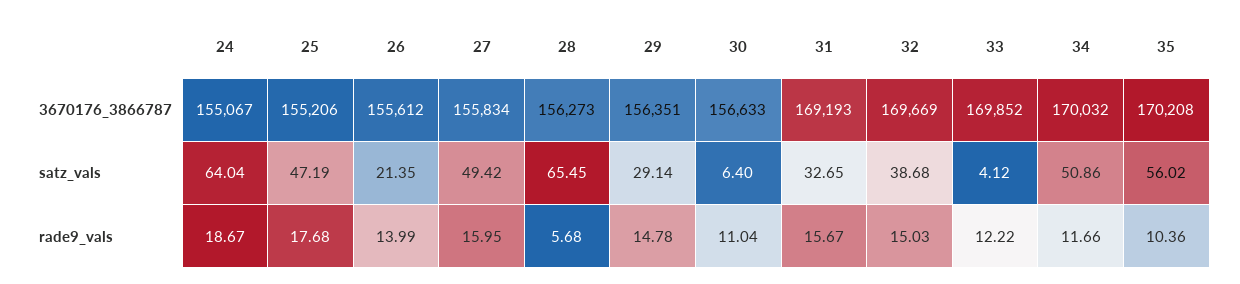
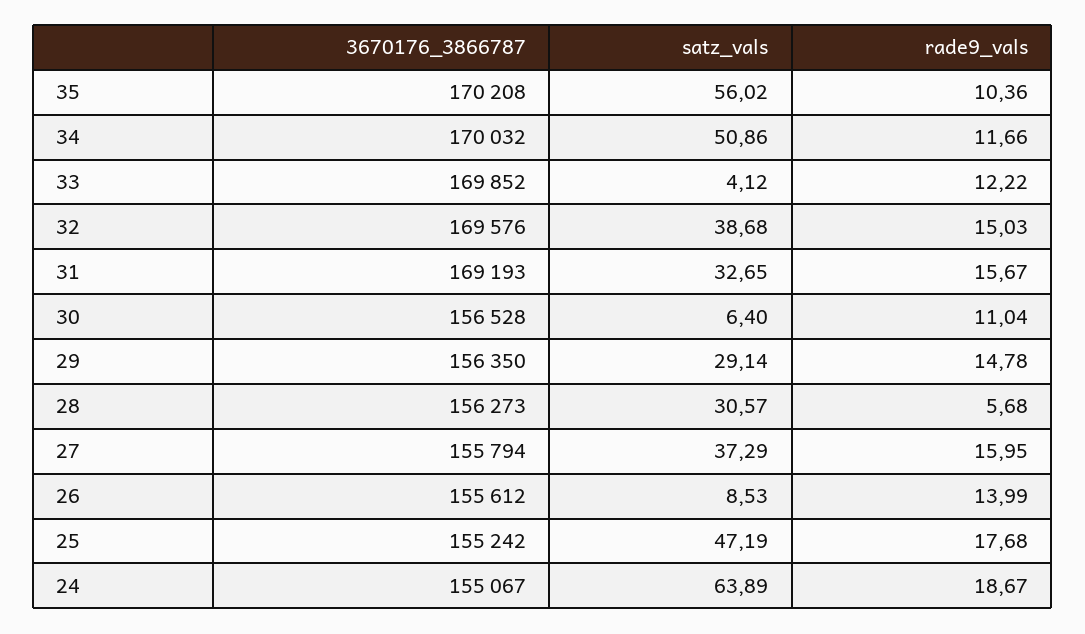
  {
    "24": {
      "3670176_3866787": 155067,
-     "satz_vals": 64.04,
+     "satz_vals": 63.89,
      "rade9_vals": 18.67
    },
    "25": {
-     "3670176_3866787": 155206,
+     "3670176_3866787": 155242,
      "satz_vals": 47.19,
      "rade9_vals": 17.68
    },
    "26": {
      "3670176_3866787": 155612,
-     "satz_vals": 21.35,
+     "satz_vals": 8.53,
      "rade9_vals": 13.99
    },
    "27": {
-     "3670176_3866787": 155834,
+     "3670176_3866787": 155794,
-     "satz_vals": 49.42,
+     "satz_vals": 37.29,
      "rade9_vals": 15.95
    },
    "28": {
      "3670176_3866787": 156273,
-     "satz_vals": 65.45,
+     "satz_vals": 30.57,
      "rade9_vals": 5.68
    },
    "29": {
-     "3670176_3866787": 156351,
+     "3670176_3866787": 156350,
      "satz_vals": 29.14,
      "rade9_vals": 14.78
    },
    "30": {
-     "3670176_3866787": 156633,
+     "3670176_3866787": 156528,
      "satz_vals": 6.4,
      "rade9_vals": 11.04
    },
    "31": {
      "3670176_3866787": 169193,
      "satz_vals": 32.65,
      "rade9_vals": 15.67
    },
    "32": {
-     "3670176_3866787": 169669,
+     "3670176_3866787": 169576,
      "satz_vals": 38.68,
      "rade9_vals": 15.03
    },
    "33": {
      "3670176_3866787": 169852,
      "satz_vals": 4.12,
      "rade9_vals": 12.22
    },
    "34": {
      "3670176_3866787": 170032,
      "satz_vals": 50.86,
      "rade9_vals": 11.66
    },
    "35": {
      "3670176_3866787": 170208,
      "satz_vals": 56.02,
      "rade9_vals": 10.36
    }
  }

